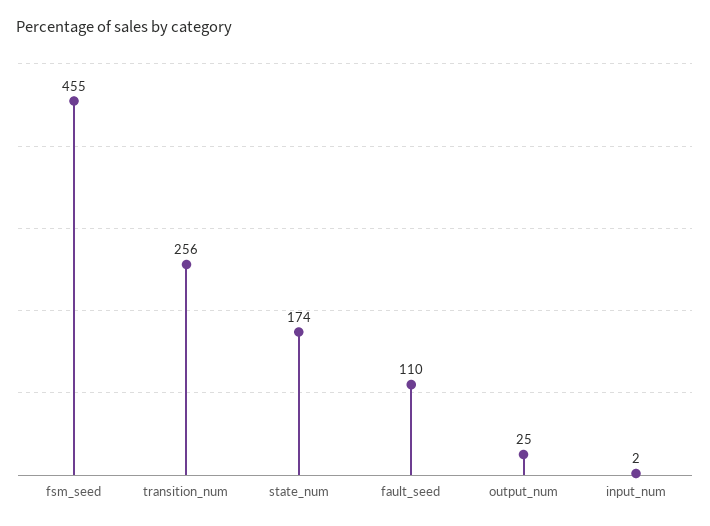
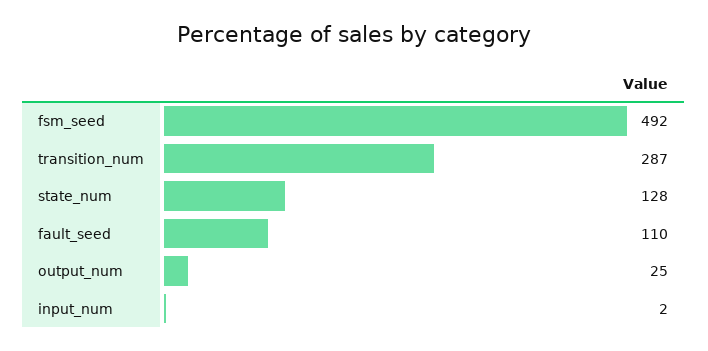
  {
-   "fsm_seed": 455,
+   "fsm_seed": 492,
-   "transition_num": 256,
+   "transition_num": 287,
-   "state_num": 174,
+   "state_num": 128,
    "fault_seed": 110,
    "output_num": 25,
    "input_num": 2
  }

